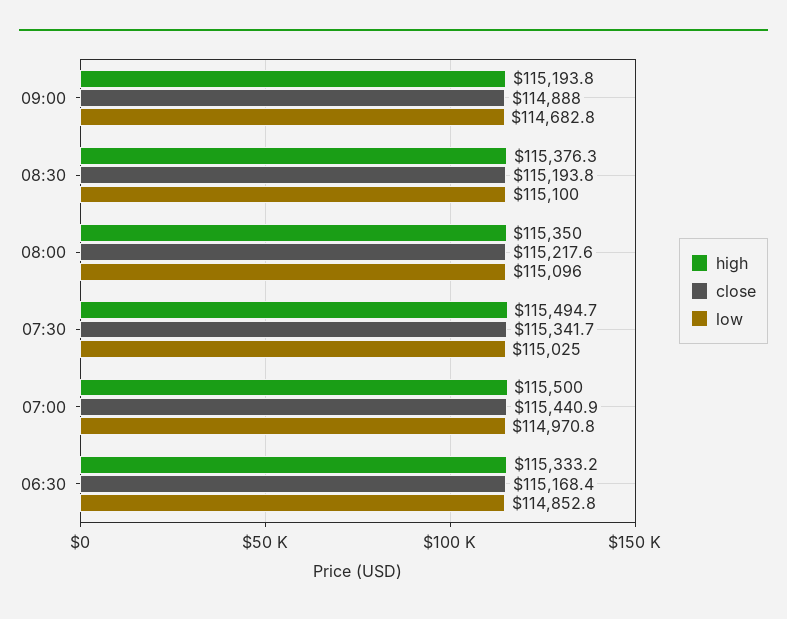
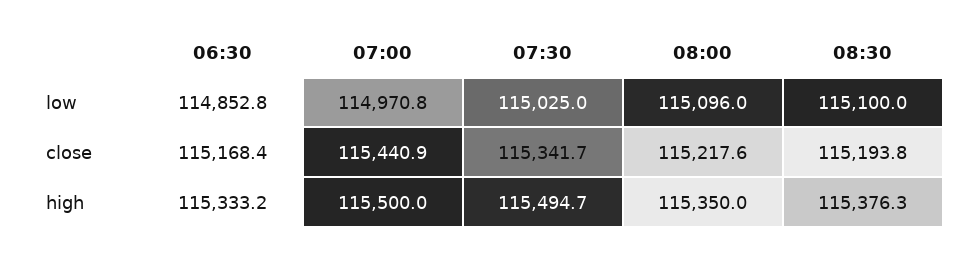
  {
    "high": {
-     "09:00": 115193.8,
      "08:30": 115376.3,
      "08:00": 115350,
      "07:30": 115494.7,
      "07:00": 115500,
      "06:30": 115333.2
    },
    "close": {
-     "09:00": 114888,
      "08:30": 115193.8,
      "08:00": 115217.6,
      "07:30": 115341.7,
      "07:00": 115440.9,
      "06:30": 115168.4
    },
    "low": {
-     "09:00": 114682.8,
      "08:30": 115100,
      "08:00": 115096,
      "07:30": 115025,
      "07:00": 114970.8,
      "06:30": 114852.8
    }
  }

